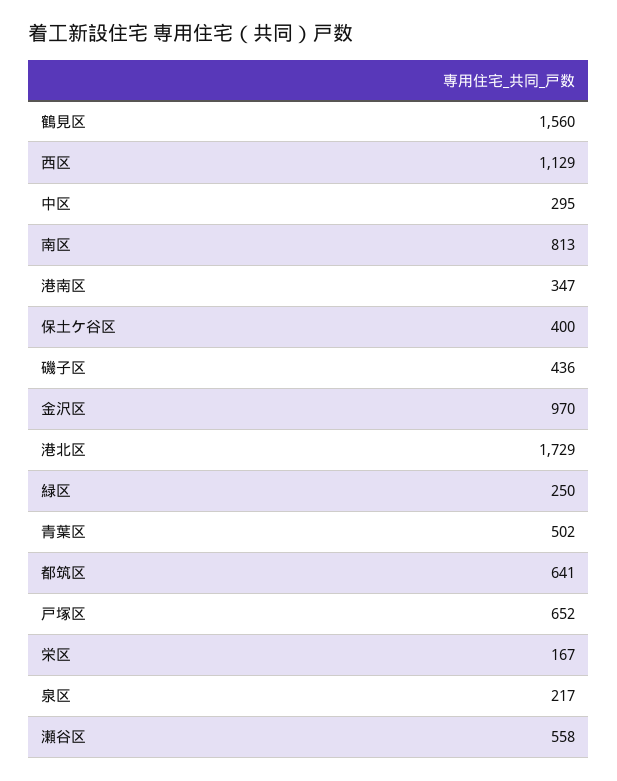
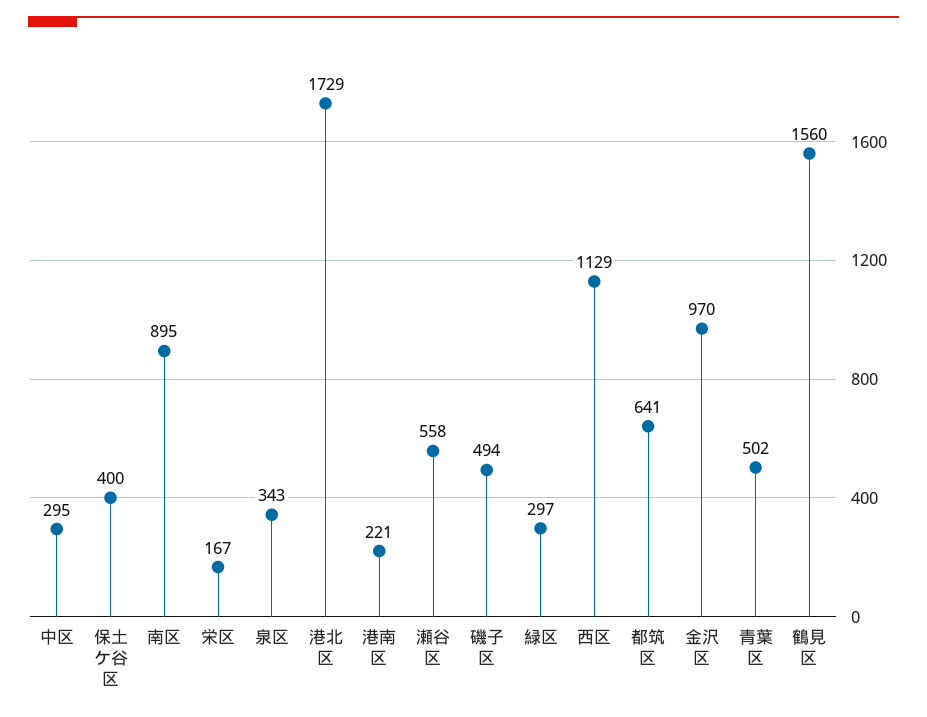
  {
    "鶴見区": 1560,
    "西区": 1129,
    "中区": 295,
-   "南区": 813,
+   "南区": 895,
-   "港南区": 347,
+   "港南区": 221,
    "保土ケ谷区": 400,
-   "磯子区": 436,
+   "磯子区": 494,
    "金沢区": 970,
    "港北区": 1729,
-   "緑区": 250,
+   "緑区": 297,
    "青葉区": 502,
    "都筑区": 641,
-   "戸塚区": 652,
    "栄区": 167,
-   "泉区": 217,
+   "泉区": 343,
    "瀬谷区": 558
  }

